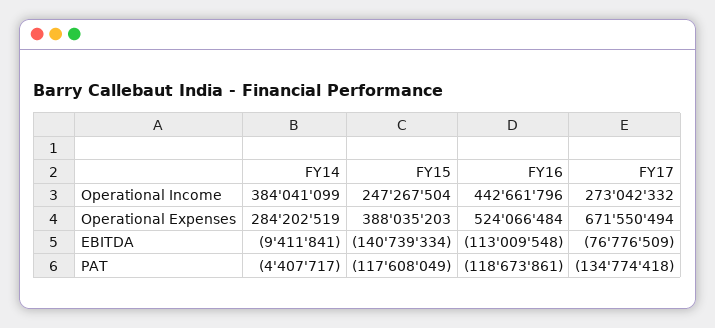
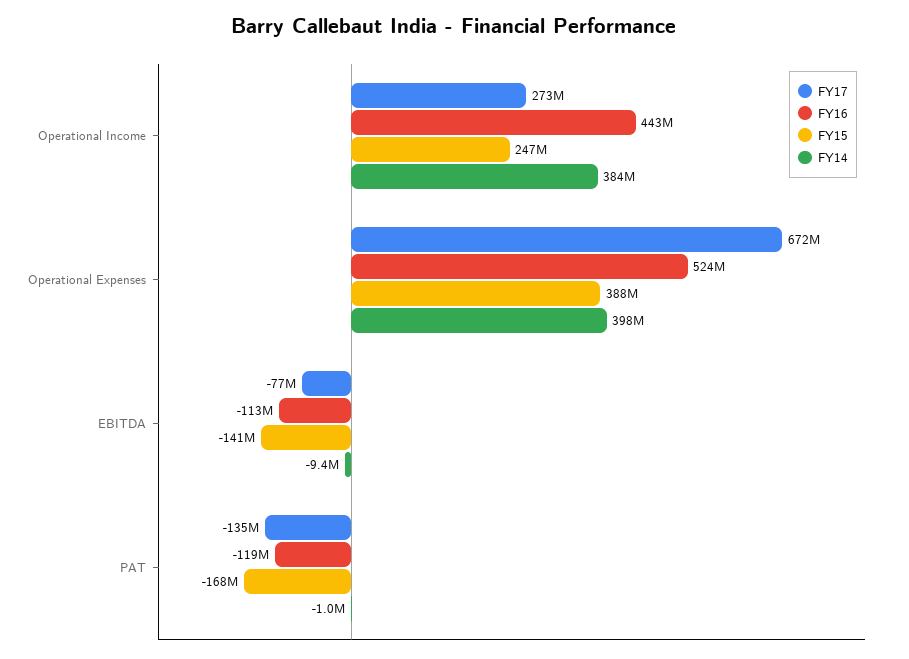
  {
    "FY14": {
      "Operational Income": 384041099,
-     "Operational Expenses": 284202519,
+     "Operational Expenses": 398000000,
      "EBITDA": -9411841,
-     "PAT": -4407717
+     "PAT": -1000000
    },
    "FY15": {
      "Operational Income": 247267504,
      "Operational Expenses": 388035203,
      "EBITDA": -140739334,
-     "PAT": -117608049
+     "PAT": -168000000
    },
    "FY16": {
      "Operational Income": 442661796,
      "Operational Expenses": 524066484,
      "EBITDA": -113009548,
      "PAT": -118673861
    },
    "FY17": {
      "Operational Income": 273042332,
      "Operational Expenses": 671550494,
      "EBITDA": -76776509,
      "PAT": -134774418
    }
  }

